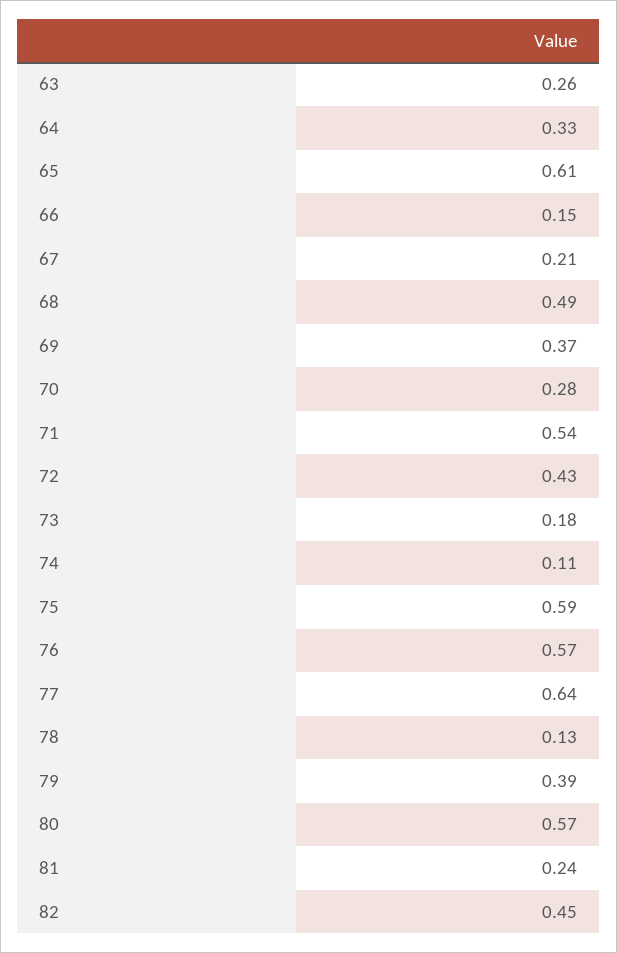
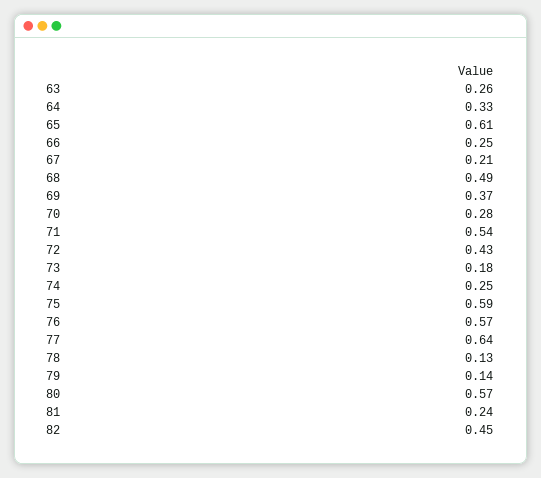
  {
    "63": 0.26,
    "64": 0.33,
    "65": 0.61,
-   "66": 0.15,
+   "66": 0.25,
    "67": 0.21,
    "68": 0.49,
    "69": 0.37,
    "70": 0.28,
    "71": 0.54,
    "72": 0.43,
    "73": 0.18,
-   "74": 0.11,
+   "74": 0.25,
    "75": 0.59,
    "76": 0.57,
    "77": 0.64,
    "78": 0.13,
-   "79": 0.39,
+   "79": 0.14,
    "80": 0.57,
    "81": 0.24,
    "82": 0.45
  }

